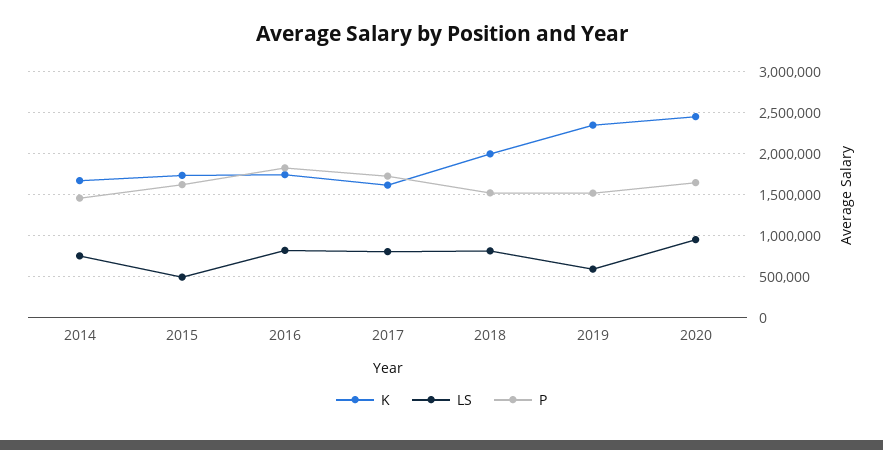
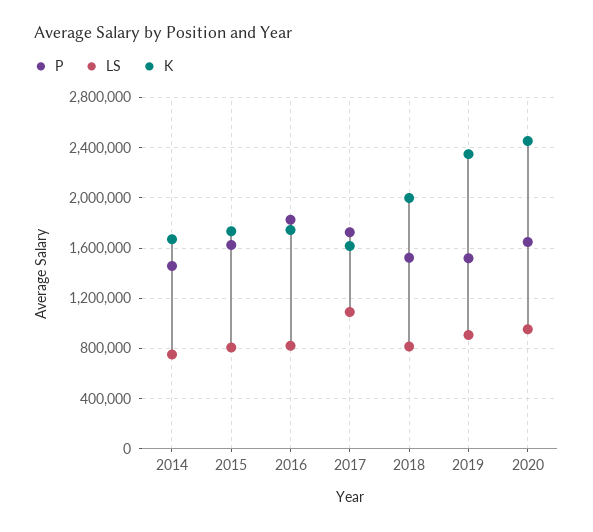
  {
    "K": {
      "2014": 1650000,
      "2015": 1750000,
      "2016": 1750000,
      "2017": 1600000,
      "2018": 2000000,
      "2019": 2350000,
      "2020": 2450000
    },
    "LS": {
      "2014": 750000,
-     "2015": 500000,
+     "2015": 800000,
      "2016": 800000,
-     "2017": 800000,
+     "2017": 1100000,
      "2018": 800000,
-     "2019": 600000,
+     "2019": 900000,
      "2020": 950000
    },
    "P": {
      "2014": 1450000,
      "2015": 1600000,
      "2016": 1850000,
      "2017": 1750000,
      "2018": 1500000,
      "2019": 1500000,
      "2020": 1650000
    }
  }

